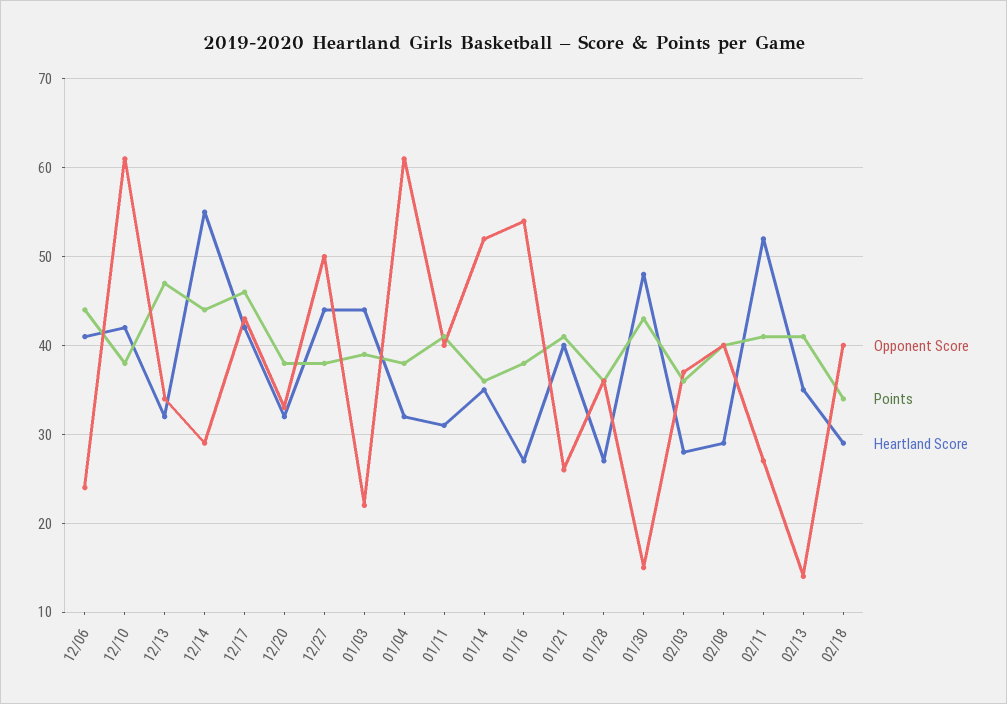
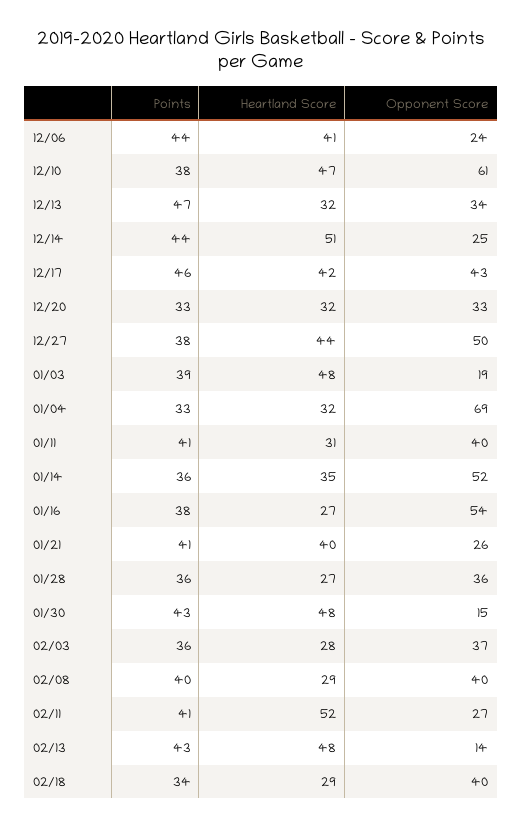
  {
    "Opponent Score": {
      "12/06": 24,
      "12/10": 61,
      "12/13": 34,
-     "12/14": 29,
+     "12/14": 25,
      "12/17": 43,
      "12/20": 33,
      "12/27": 50,
-     "01/03": 22,
+     "01/03": 19,
-     "01/04": 61,
+     "01/04": 69,
      "01/11": 40,
      "01/14": 52,
      "01/16": 54,
      "01/21": 26,
      "01/28": 36,
      "01/30": 15,
      "02/03": 37,
      "02/08": 40,
      "02/11": 27,
      "02/13": 14,
      "02/18": 40
    },
    "Points": {
      "12/06": 44,
      "12/10": 38,
      "12/13": 47,
      "12/14": 44,
      "12/17": 46,
-     "12/20": 38,
+     "12/20": 33,
      "12/27": 38,
      "01/03": 39,
-     "01/04": 38,
+     "01/04": 33,
      "01/11": 41,
      "01/14": 36,
      "01/16": 38,
      "01/21": 41,
      "01/28": 36,
      "01/30": 43,
      "02/03": 36,
      "02/08": 40,
      "02/11": 41,
-     "02/13": 41,
+     "02/13": 43,
      "02/18": 34
    },
    "Heartland Score": {
      "12/06": 41,
-     "12/10": 42,
+     "12/10": 47,
      "12/13": 32,
-     "12/14": 55,
+     "12/14": 51,
      "12/17": 42,
      "12/20": 32,
      "12/27": 44,
-     "01/03": 44,
+     "01/03": 48,
      "01/04": 32,
      "01/11": 31,
      "01/14": 35,
      "01/16": 27,
      "01/21": 40,
      "01/28": 27,
      "01/30": 48,
      "02/03": 28,
      "02/08": 29,
      "02/11": 52,
-     "02/13": 35,
+     "02/13": 48,
      "02/18": 29
    }
  }

